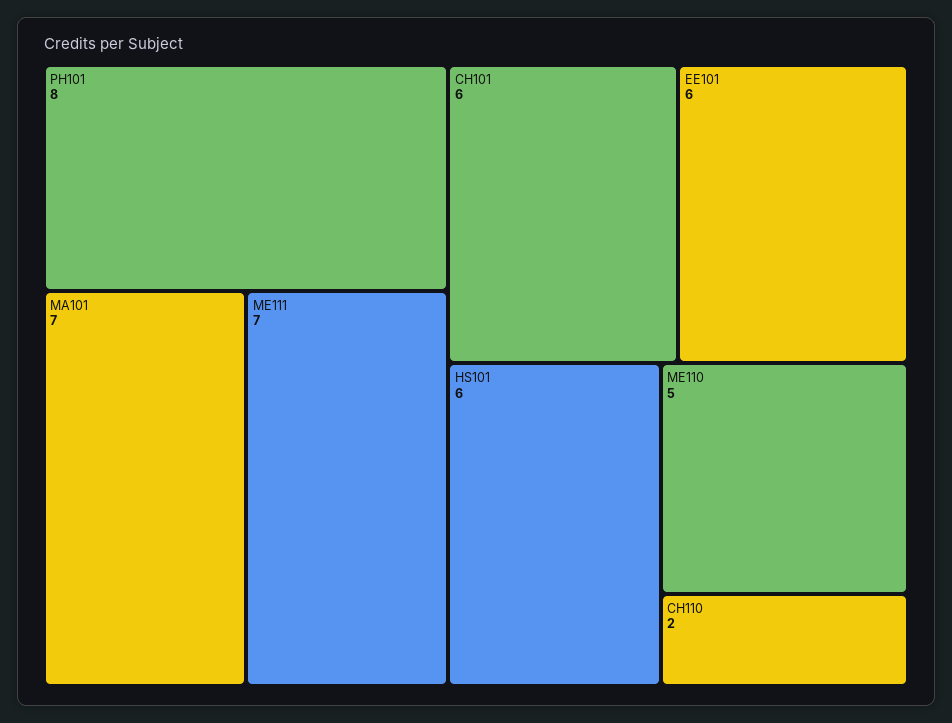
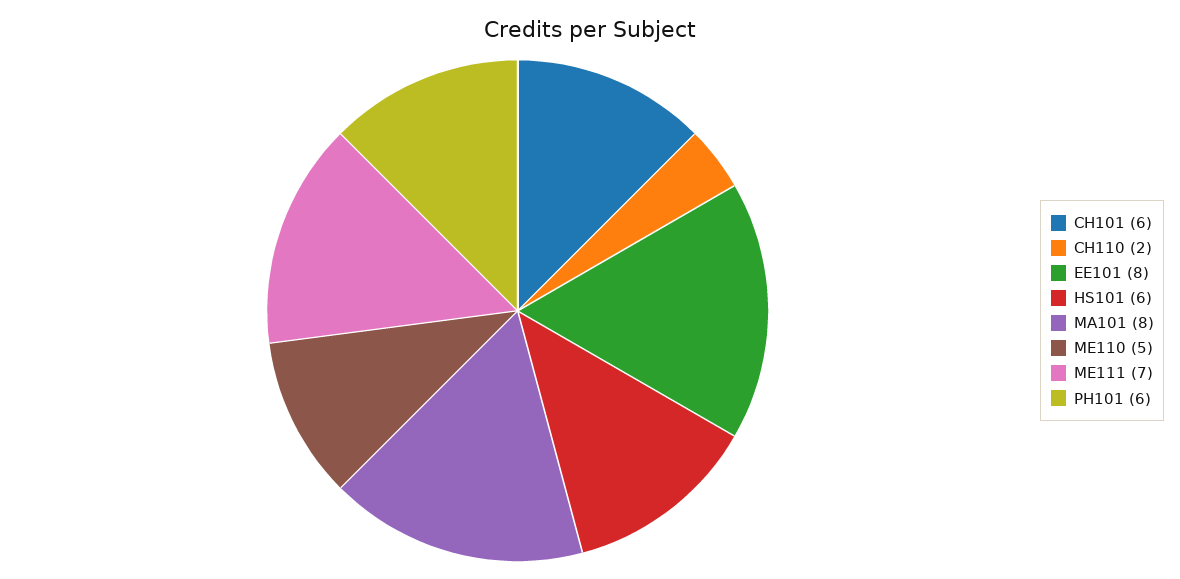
  {
-   "PH101": 8,
+   "PH101": 6,
-   "MA101": 7,
+   "MA101": 8,
    "ME111": 7,
    "CH101": 6,
-   "EE101": 6,
+   "EE101": 8,
    "HS101": 6,
    "ME110": 5,
    "CH110": 2
  }

